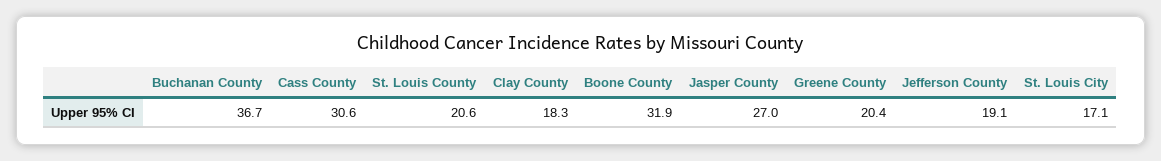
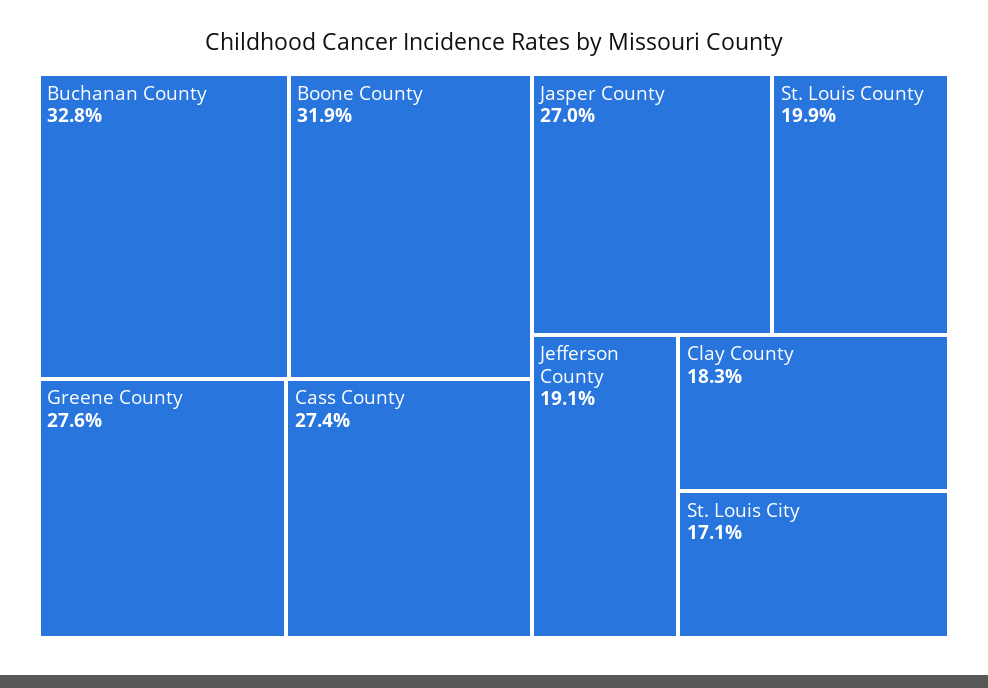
  {
-   "Buchanan County": 36.7,
+   "Buchanan County": 32.8,
-   "Cass County": 30.6,
+   "Cass County": 27.4,
-   "St. Louis County": 20.6,
+   "St. Louis County": 19.9,
    "Clay County": 18.3,
    "Boone County": 31.9,
    "Jasper County": 27,
-   "Greene County": 20.4,
+   "Greene County": 27.6,
    "Jefferson County": 19.1,
    "St. Louis City": 17.1
  }

